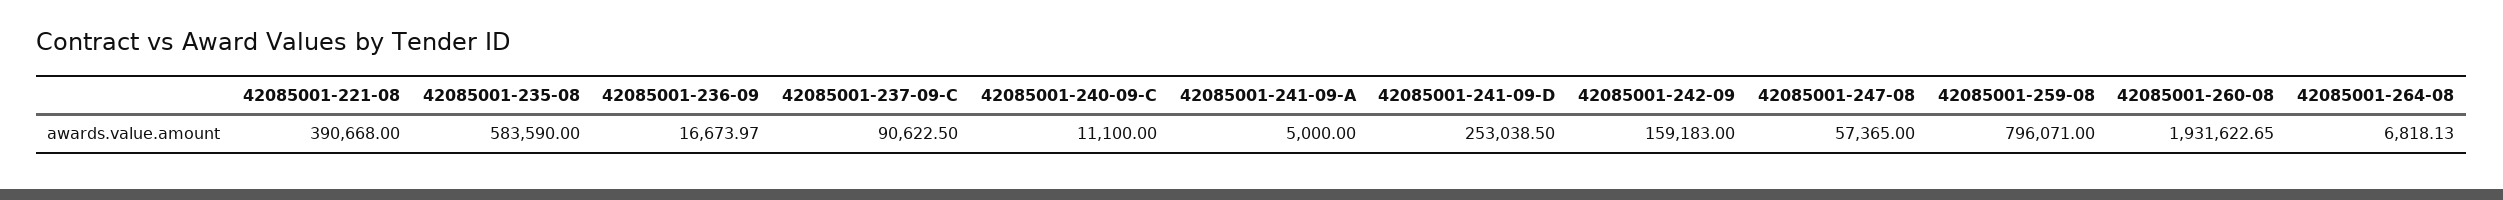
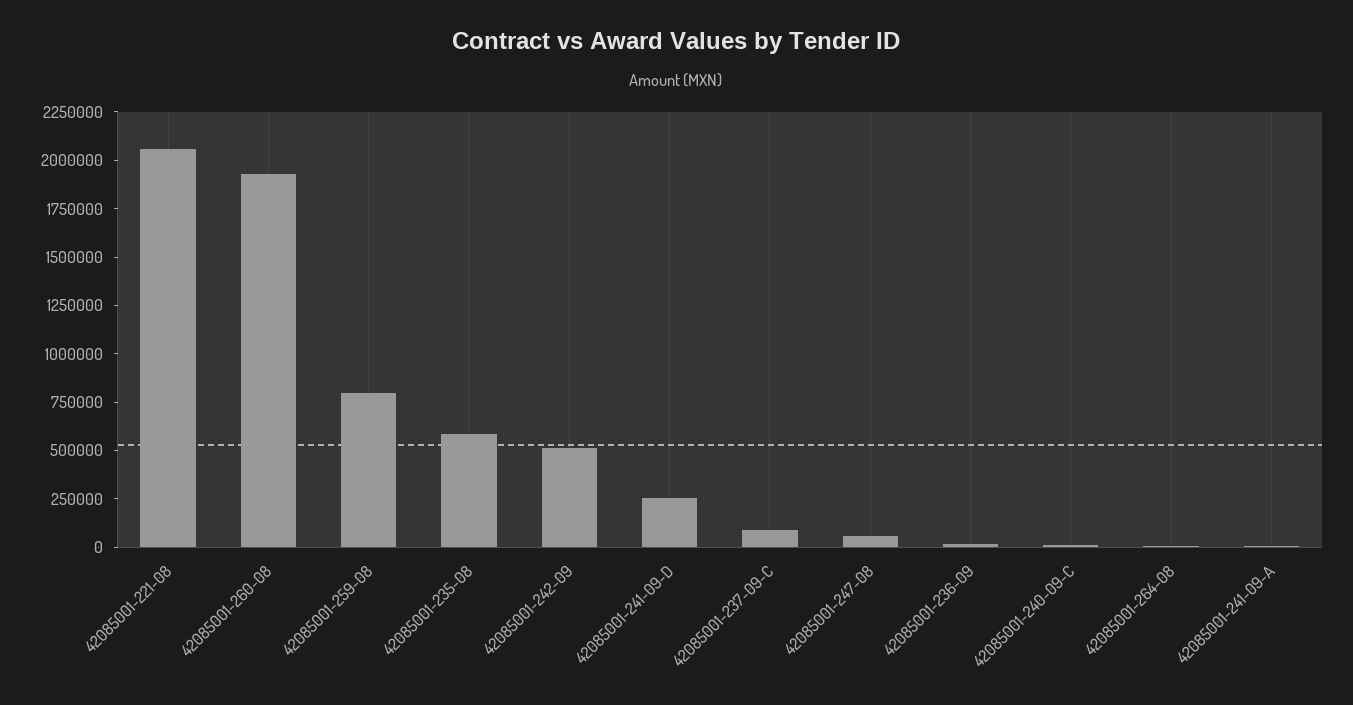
  {
-   "42085001-221-08": 390668,
+   "42085001-221-08": 2050000,
    "42085001-235-08": 583590,
    "42085001-236-09": 16673.97,
    "42085001-237-09-C": 90622.5,
    "42085001-240-09-C": 11100,
    "42085001-241-09-A": 5000,
    "42085001-241-09-D": 253038.5,
-   "42085001-242-09": 159183,
+   "42085001-242-09": 500000,
    "42085001-247-08": 57365,
    "42085001-259-08": 796071,
    "42085001-260-08": 1931622.65,
    "42085001-264-08": 6818.13
  }

